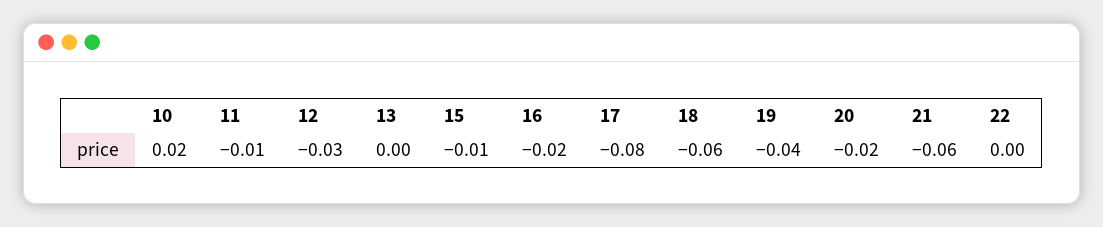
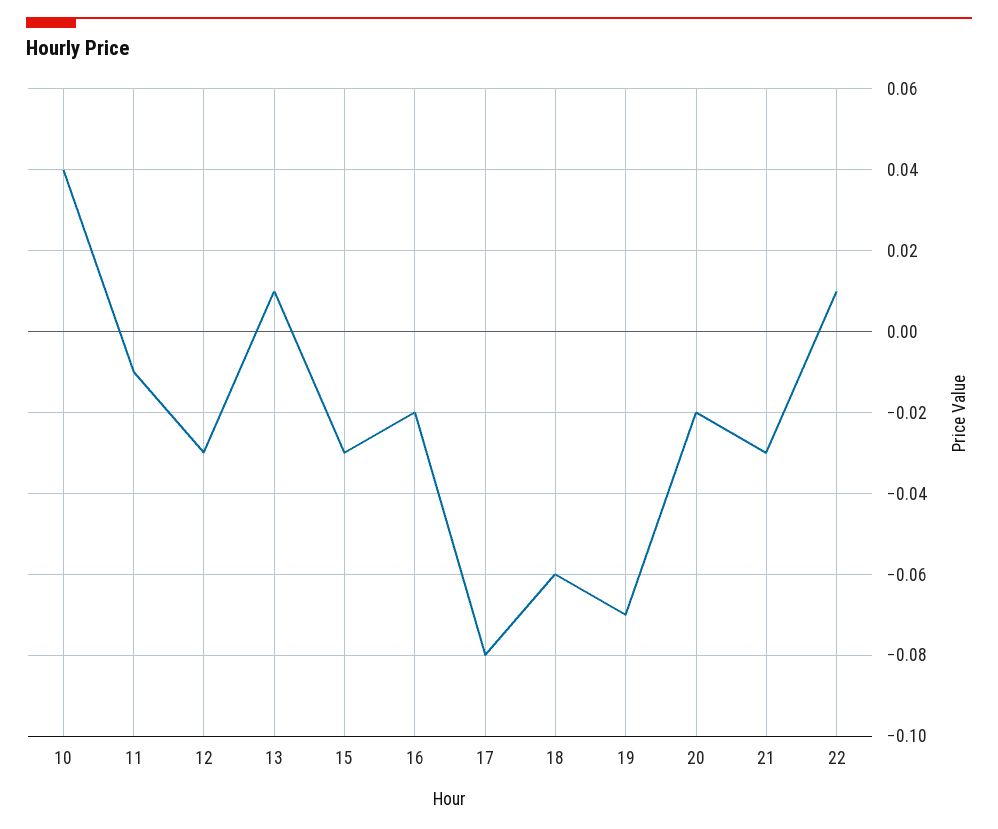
  {
-   "10": 0.02,
+   "10": 0.04,
    "11": -0.01,
    "12": -0.03,
-   "13": 0,
+   "13": 0.01,
-   "15": -0.01,
+   "15": -0.03,
    "16": -0.02,
    "17": -0.08,
    "18": -0.06,
-   "19": -0.04,
+   "19": -0.07,
    "20": -0.02,
-   "21": -0.06,
+   "21": -0.03,
-   "22": 0
+   "22": 0.01
  }

